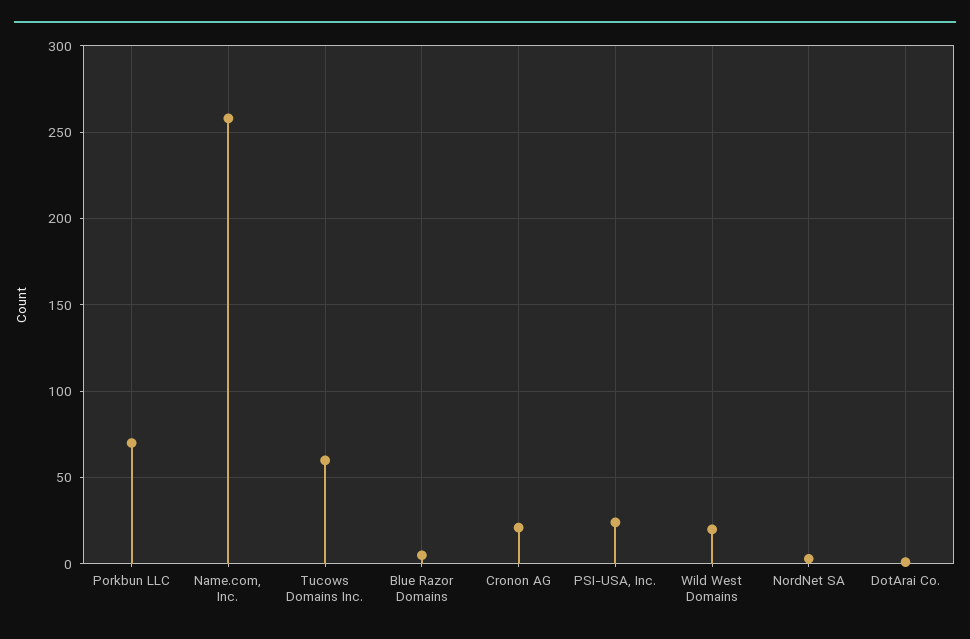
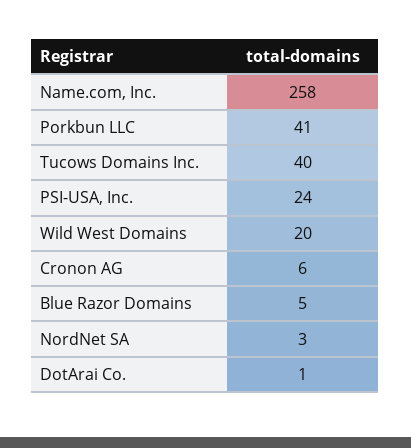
  {
-   "Porkbun LLC": 70,
+   "Porkbun LLC": 41,
    "Name.com, Inc.": 258,
-   "Tucows Domains Inc.": 60,
+   "Tucows Domains Inc.": 40,
    "Blue Razor Domains": 5,
-   "Cronon AG": 20,
+   "Cronon AG": 6,
    "PSI-USA, Inc.": 24,
    "Wild West Domains": 20,
    "NordNet SA": 3,
    "DotArai Co.": 1
  }

